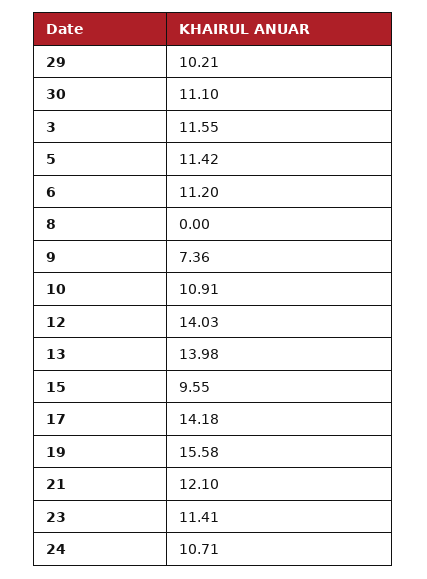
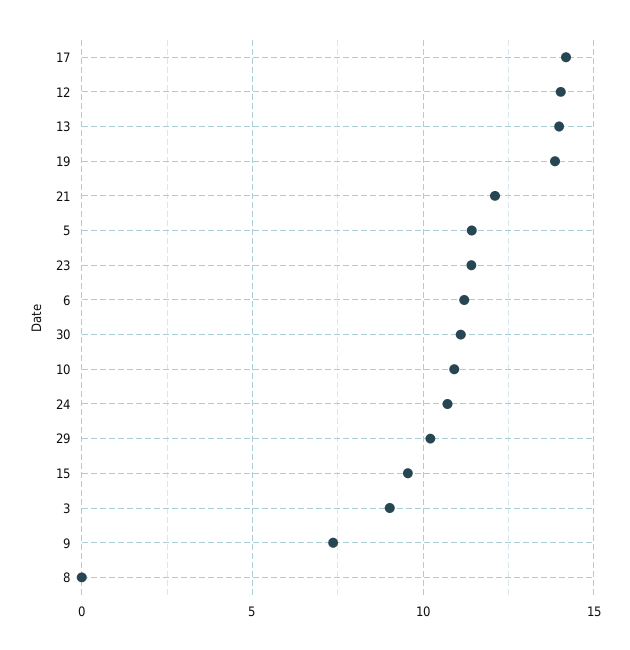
  {
    "29": 10.21,
    "30": 11.1,
-   "3": 11.55,
+   "3": 9,
    "5": 11.42,
    "6": 11.2,
    "8": 0,
    "9": 7.36,
    "10": 10.91,
    "12": 14.03,
    "13": 13.98,
    "15": 9.55,
    "17": 14.18,
-   "19": 15.58,
+   "19": 14,
    "21": 12.1,
    "23": 11.41,
    "24": 10.71
  }

